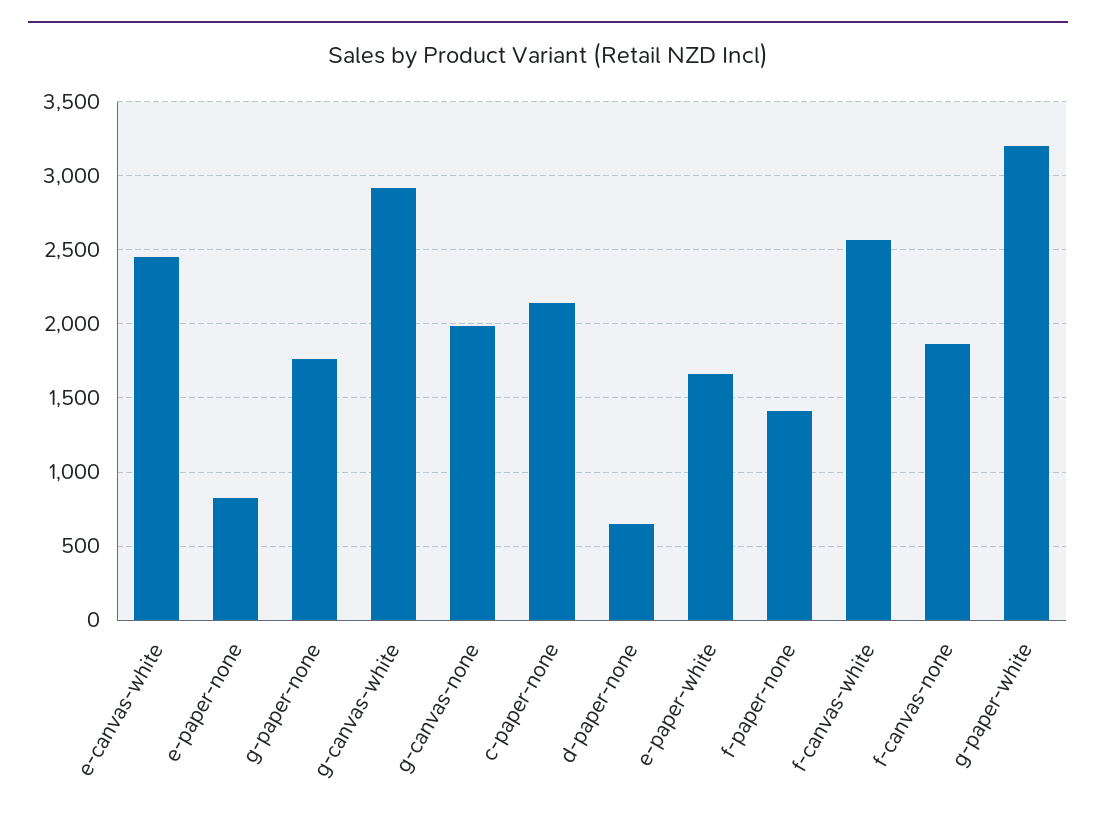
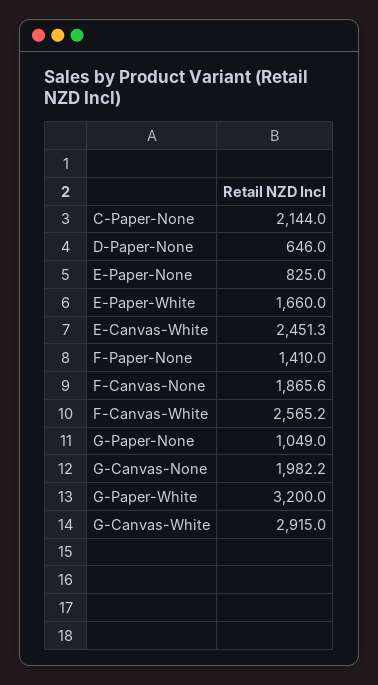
  {
    "e-canvas-white": 2451.3,
    "e-paper-none": 825,
-   "g-paper-none": 1750,
+   "g-paper-none": 1049,
    "g-canvas-white": 2915,
    "g-canvas-none": 1982.2,
    "c-paper-none": 2144,
    "d-paper-none": 646,
    "e-paper-white": 1660,
    "f-paper-none": 1410,
    "f-canvas-white": 2565.2,
    "f-canvas-none": 1865.6,
    "g-paper-white": 3200
  }

